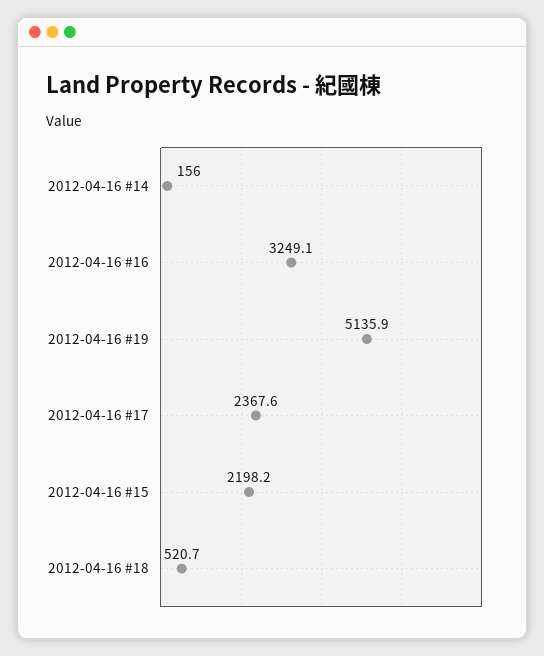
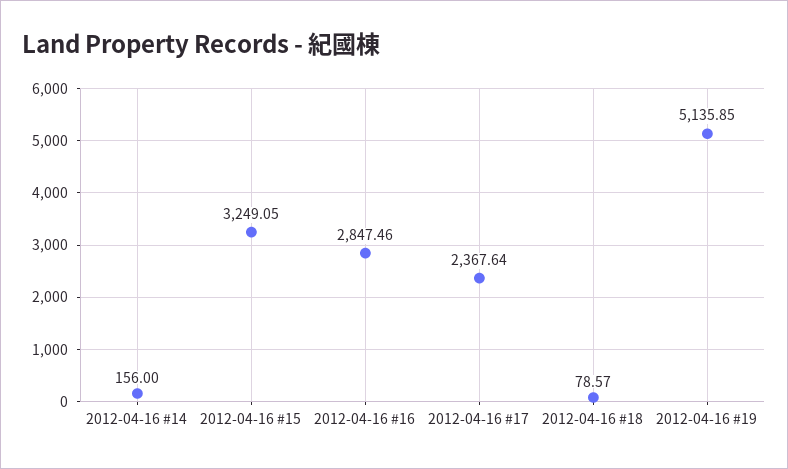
  {
    "2012-04-16 #14": 156,
-   "2012-04-16 #16": 3249.1,
+   "2012-04-16 #16": 2847.46,
    "2012-04-16 #19": 5135.85,
    "2012-04-16 #17": 2367.64,
-   "2012-04-16 #15": 2198.2,
+   "2012-04-16 #15": 3249.05,
-   "2012-04-16 #18": 520.7
+   "2012-04-16 #18": 78.57
  }

